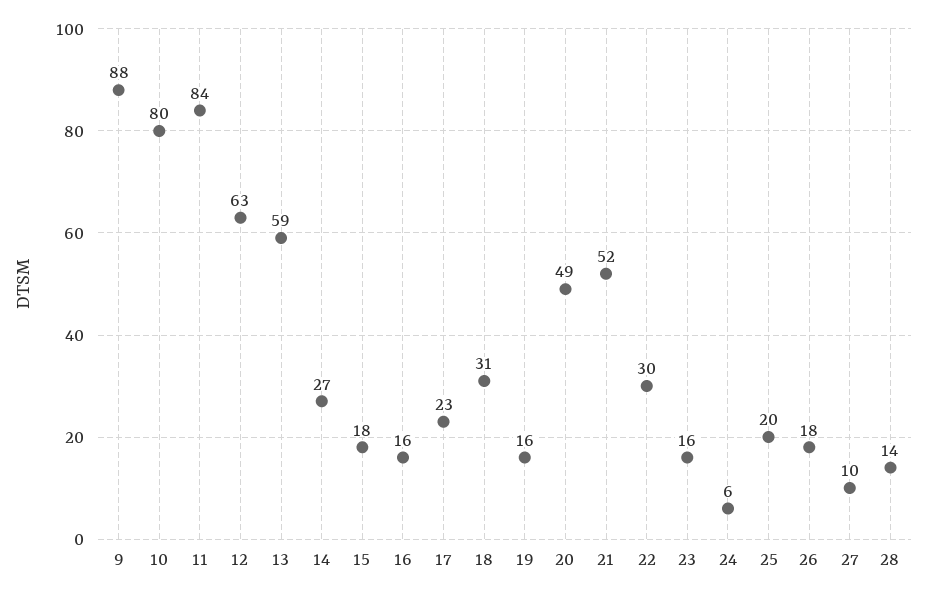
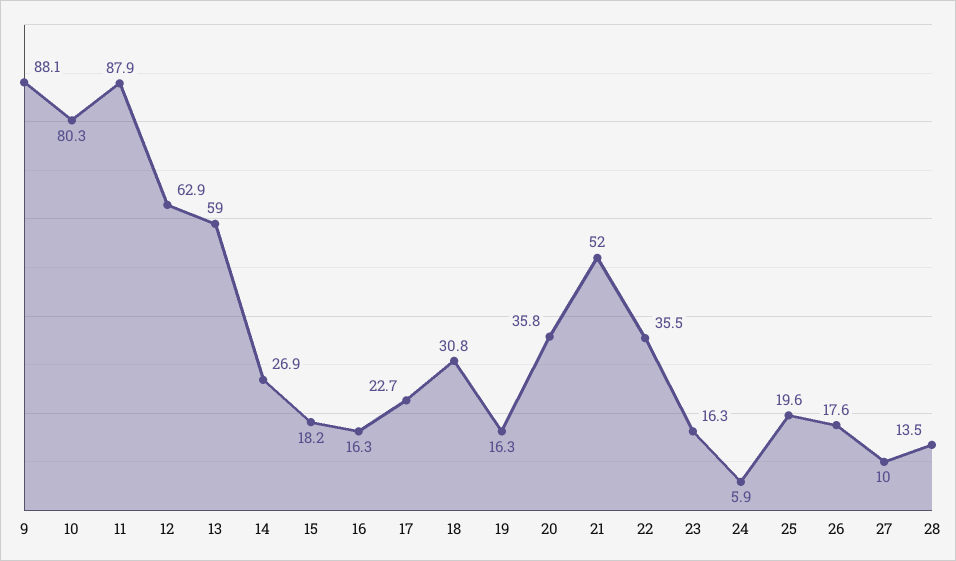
  {
    "9": 88.1,
    "10": 80.3,
-   "11": 84,
+   "11": 87.9,
    "12": 62.9,
    "13": 59,
    "14": 26.9,
    "15": 18.2,
    "16": 16.3,
    "17": 22.7,
    "18": 30.8,
    "19": 16.3,
-   "20": 49,
+   "20": 35.8,
    "21": 52,
-   "22": 30,
+   "22": 35.5,
    "23": 16.3,
    "24": 5.9,
    "25": 19.6,
    "26": 17.6,
    "27": 10,
    "28": 13.5
  }

